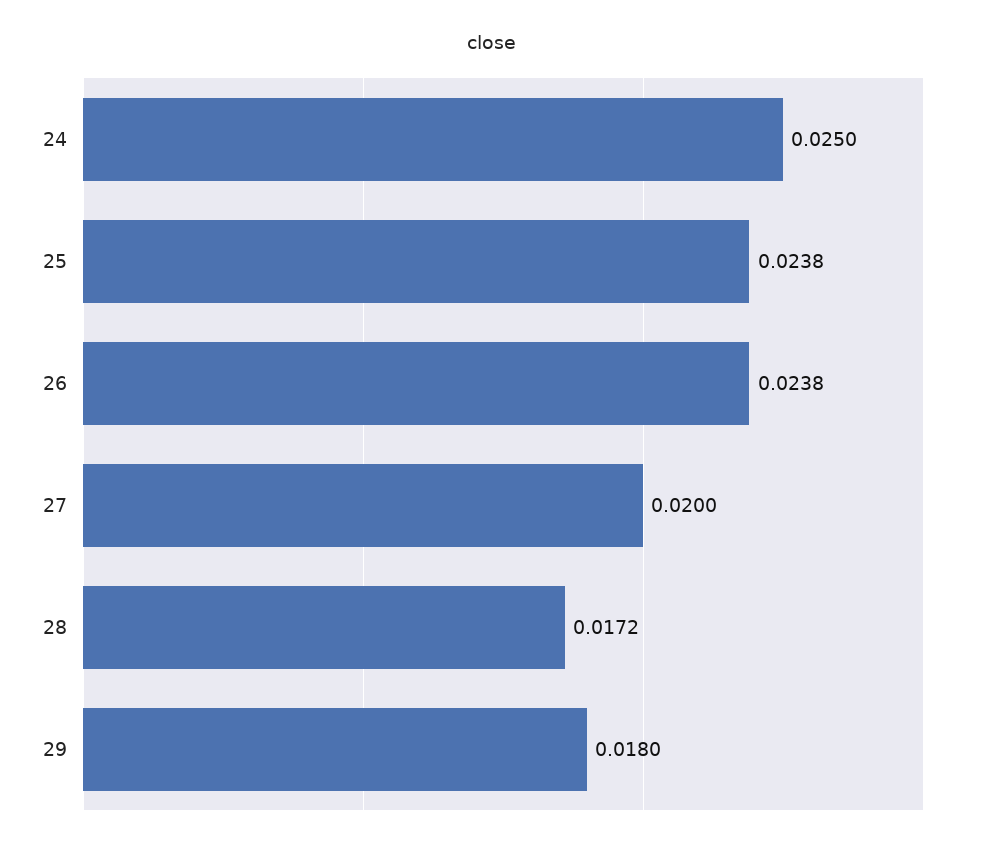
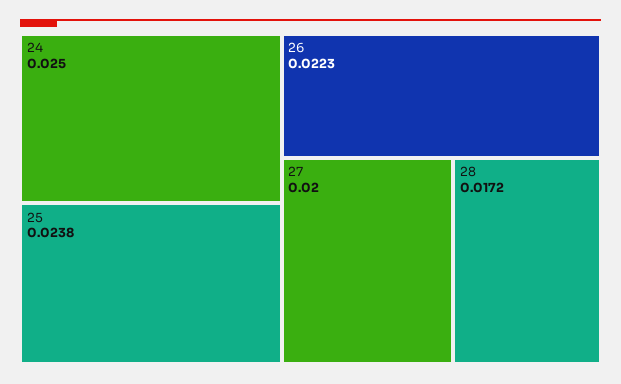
  {
    "24": 0.025,
    "25": 0.0238,
-   "26": 0.0238,
+   "26": 0.0223,
    "27": 0.02,
-   "28": 0.0172,
+   "28": 0.0172
-   "29": 0.018
  }

